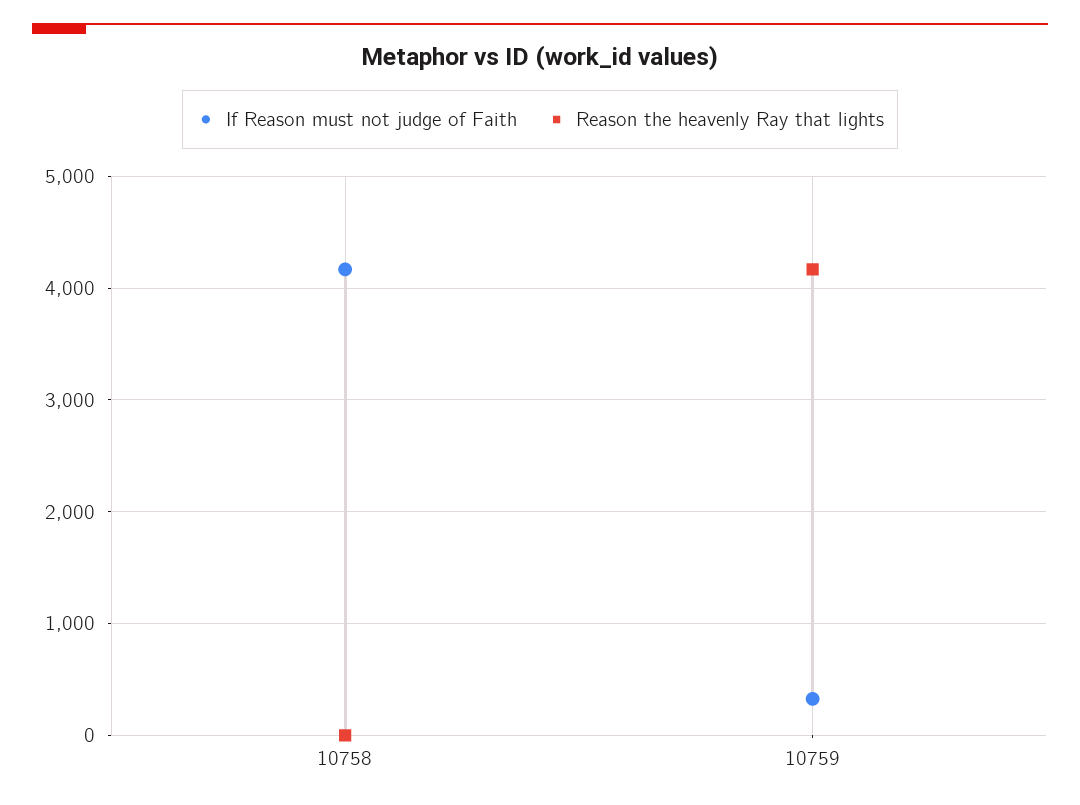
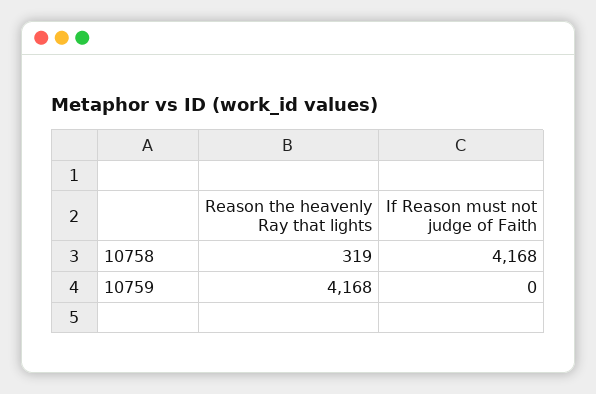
  {
    "If Reason must not judge of Faith": {
      "10758": 4168,
-     "10759": 300
+     "10759": 0
    },
    "Reason the heavenly Ray that lights": {
-     "10758": 0,
+     "10758": 319,
      "10759": 4168
    }
  }

